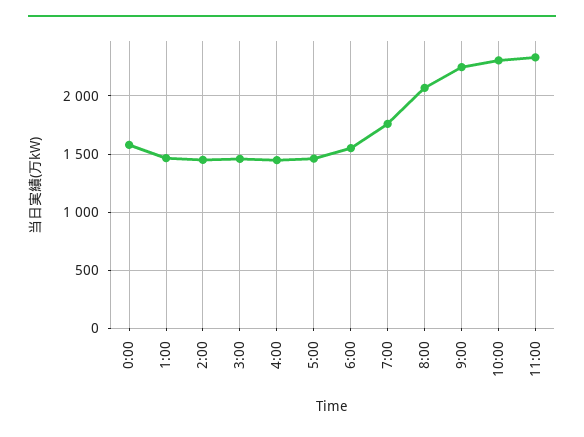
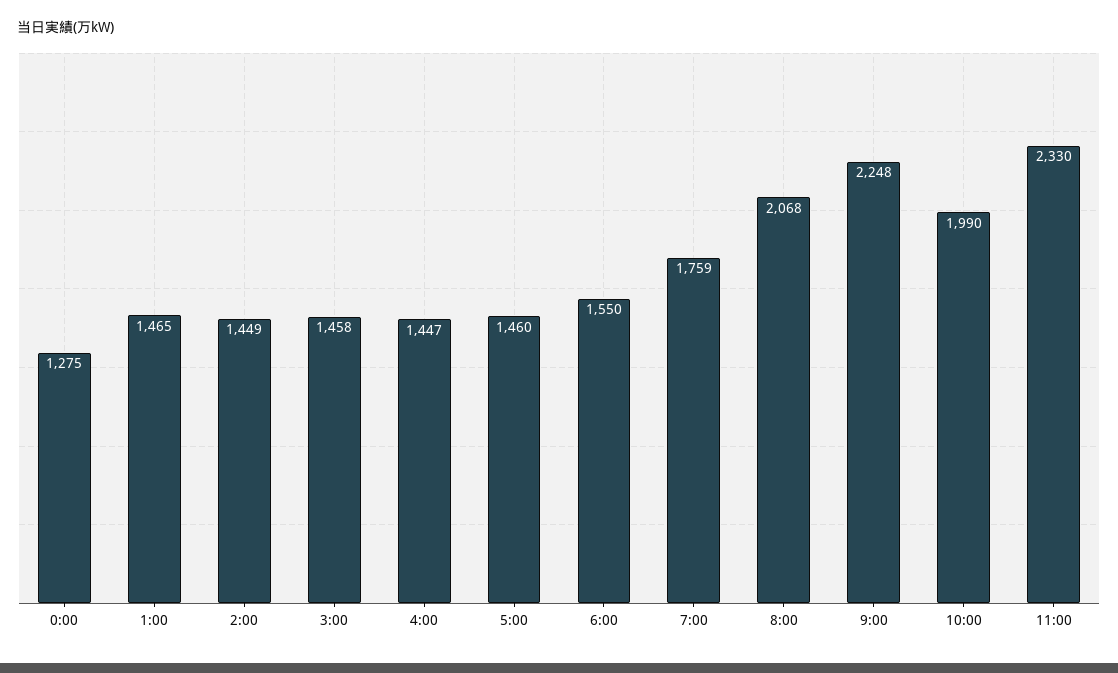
  {
-   "0:00": 1600,
+   "0:00": 1275,
    "1:00": 1465,
    "2:00": 1449,
    "3:00": 1458,
    "4:00": 1447,
    "5:00": 1460,
    "6:00": 1550,
    "7:00": 1759,
    "8:00": 2068,
    "9:00": 2248,
-   "10:00": 2300,
+   "10:00": 1990,
    "11:00": 2330
  }

